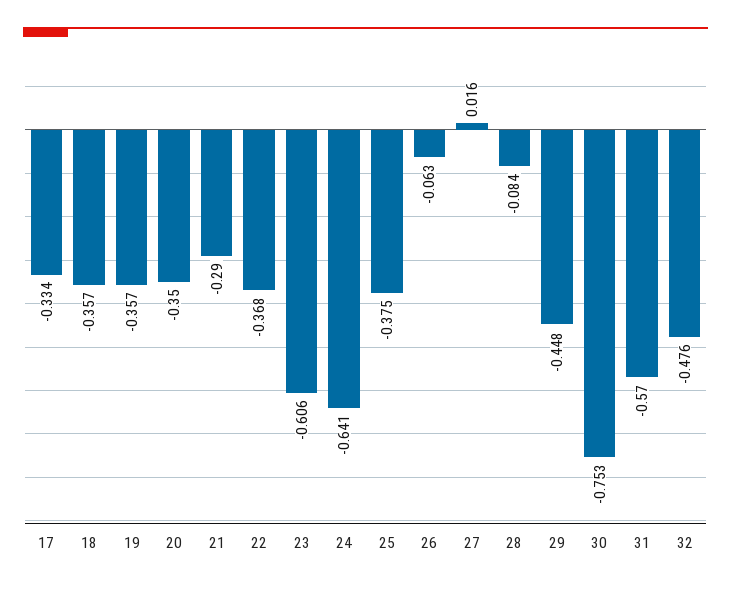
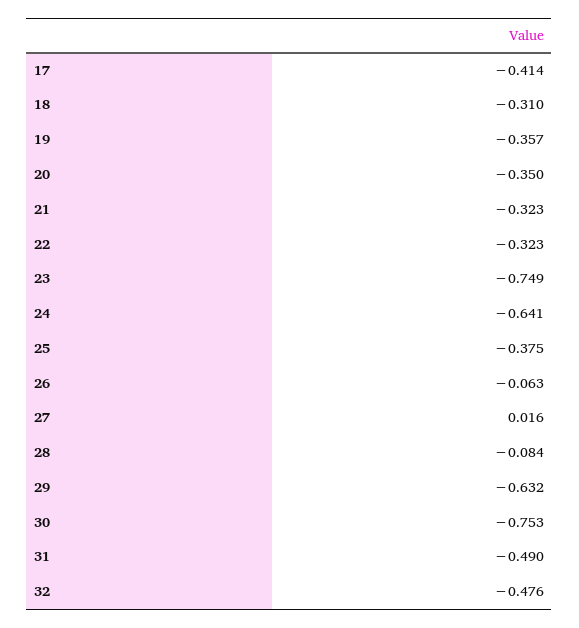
  {
-   "17": -0.334,
+   "17": -0.414,
-   "18": -0.357,
+   "18": -0.31,
    "19": -0.357,
    "20": -0.35,
-   "21": -0.29,
+   "21": -0.323,
-   "22": -0.368,
+   "22": -0.323,
-   "23": -0.606,
+   "23": -0.749,
    "24": -0.641,
    "25": -0.375,
    "26": -0.063,
    "27": 0.016,
    "28": -0.084,
-   "29": -0.448,
+   "29": -0.632,
    "30": -0.753,
-   "31": -0.57,
+   "31": -0.49,
    "32": -0.476
  }

